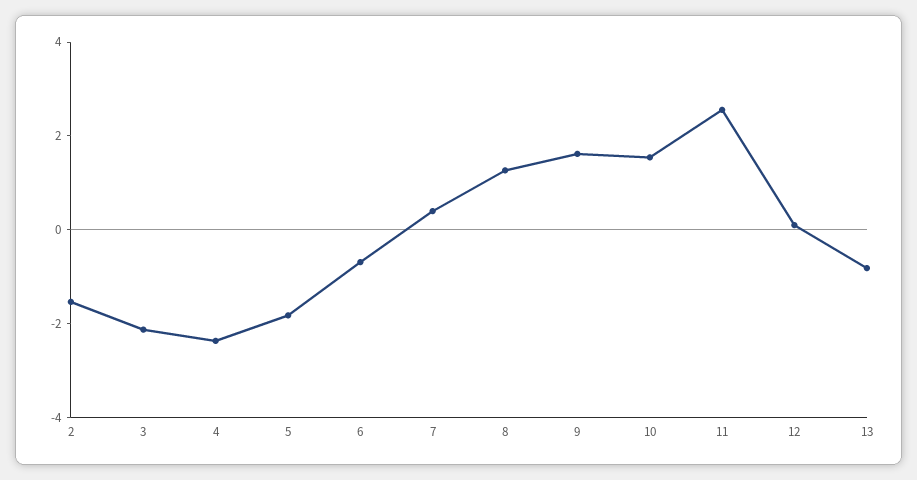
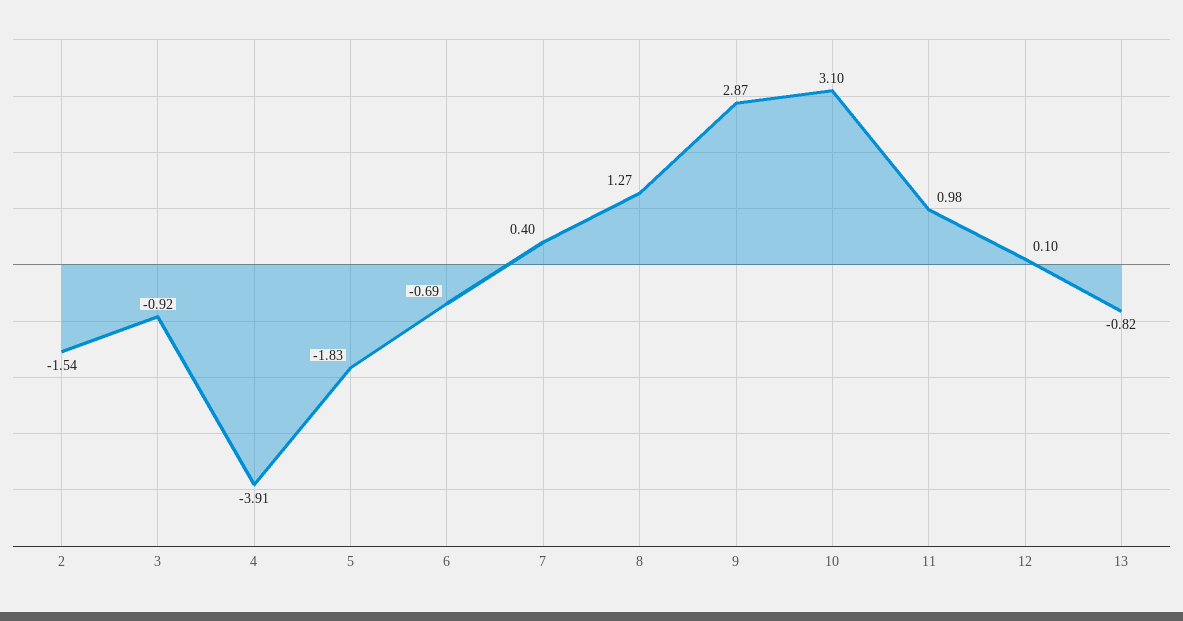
  {
    "2": -1.54,
-   "3": -2,
+   "3": -0.92,
-   "4": -2.5,
+   "4": -3.91,
    "5": -1.83,
    "6": -0.69,
    "7": 0.4,
    "8": 1.27,
-   "9": 1.5,
+   "9": 2.87,
-   "10": 1.5,
+   "10": 3.1,
-   "11": 2.5,
+   "11": 0.98,
    "12": 0.1,
    "13": -0.82
  }

